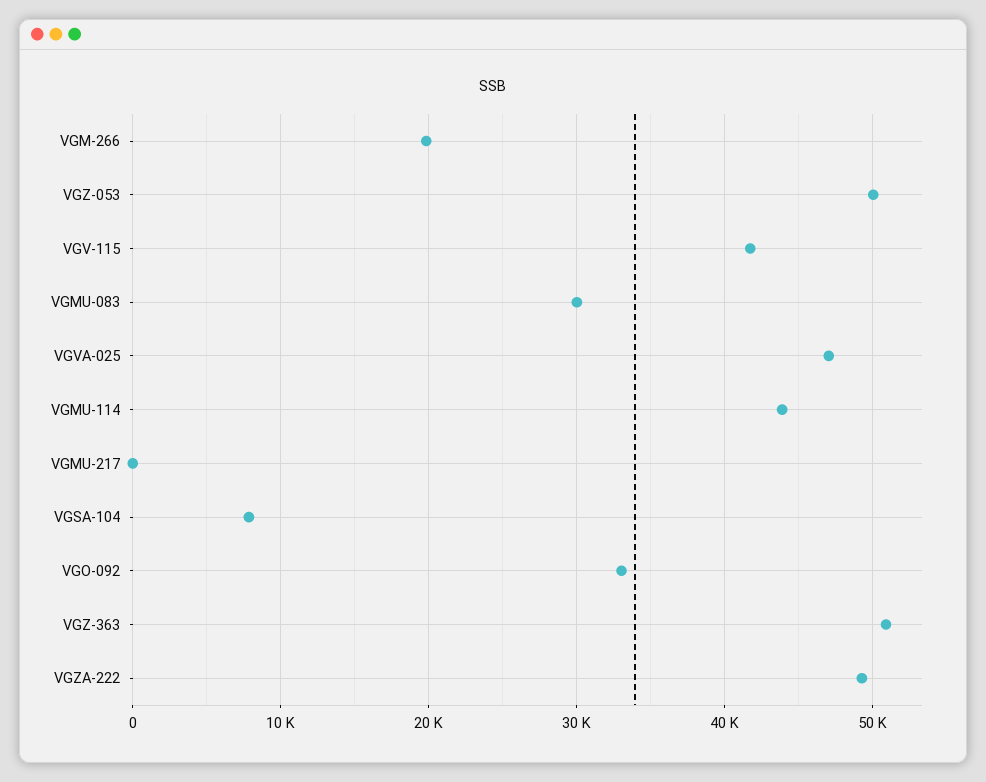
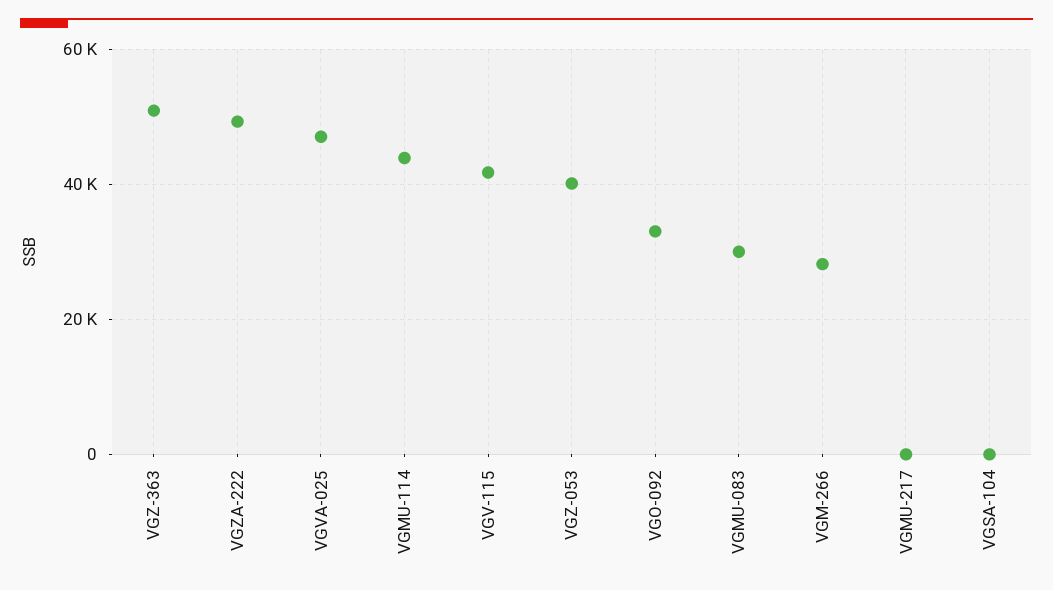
  {
-   "VGM-266": 20000,
+   "VGM-266": 28000,
-   "VGZ-053": 50000,
+   "VGZ-053": 40000,
    "VGV-115": 42000,
    "VGMU-083": 30000,
    "VGVA-025": 47000,
    "VGMU-114": 44000,
    "VGMU-217": 0,
-   "VGSA-104": 8000,
+   "VGSA-104": 0,
    "VGO-092": 33000,
    "VGZ-363": 51000,
    "VGZA-222": 49000
  }

